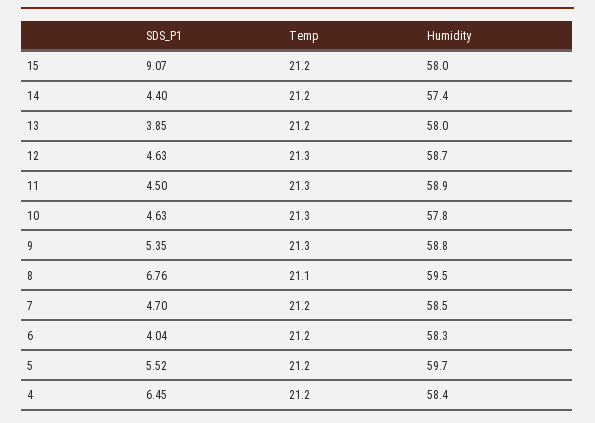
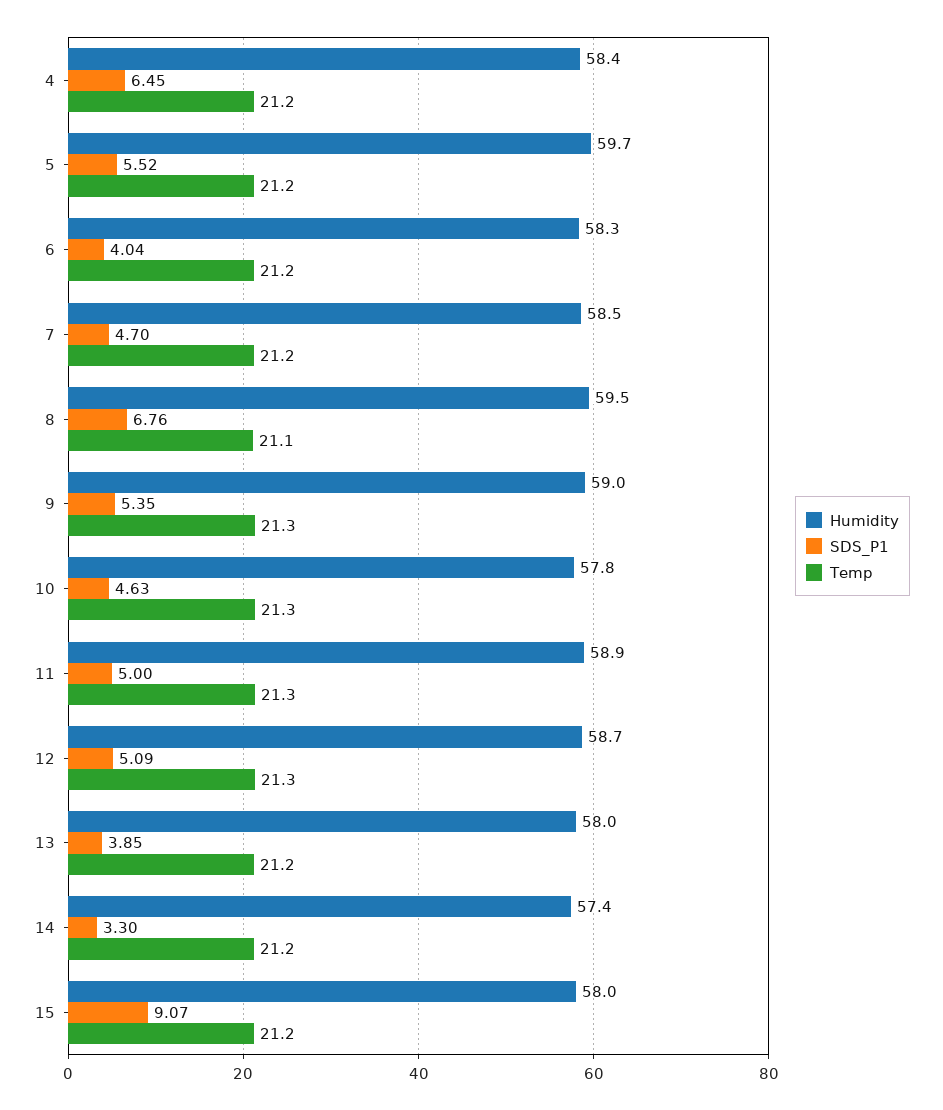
  {
    "SDS_P1": {
      "15": 9.07,
-     "14": 4.4,
+     "14": 3.3,
      "13": 3.85,
-     "12": 4.63,
+     "12": 5.09,
-     "11": 4.5,
+     "11": 5,
      "10": 4.63,
      "9": 5.35,
      "8": 6.76,
      "7": 4.7,
      "6": 4.04,
      "5": 5.52,
      "4": 6.45
    },
    "Temp": {
      "15": 21.2,
      "14": 21.2,
      "13": 21.2,
      "12": 21.3,
      "11": 21.3,
      "10": 21.3,
      "9": 21.3,
      "8": 21.1,
      "7": 21.2,
      "6": 21.2,
      "5": 21.2,
      "4": 21.2
    },
    "Humidity": {
      "15": 58,
      "14": 57.4,
      "13": 58,
      "12": 58.7,
      "11": 58.9,
      "10": 57.8,
-     "9": 58.8,
+     "9": 59,
      "8": 59.5,
      "7": 58.5,
      "6": 58.3,
      "5": 59.7,
      "4": 58.4
    }
  }

